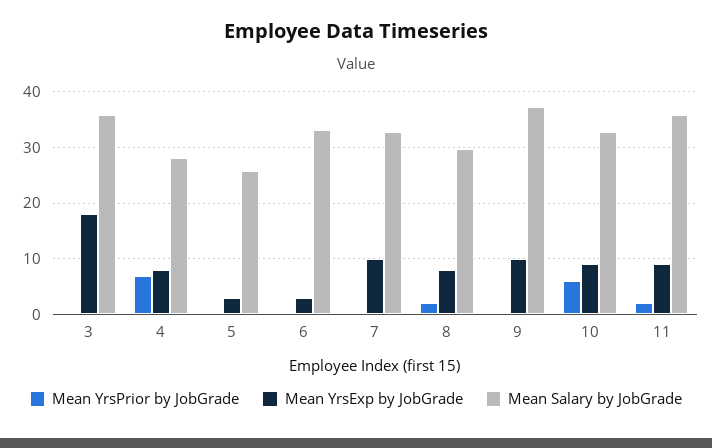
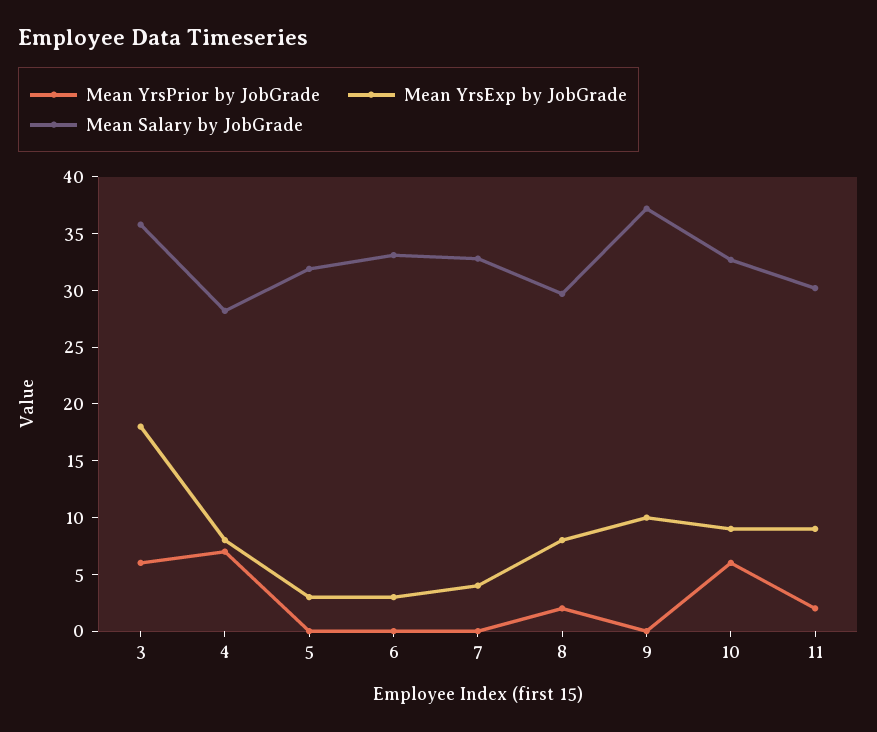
  {
    "Mean YrsPrior by JobGrade": {
-     "3": 0,
+     "3": 6,
      "4": 7,
      "5": 0,
      "6": 0,
      "7": 0,
      "8": 2,
      "9": 0,
      "10": 6,
      "11": 2
    },
    "Mean YrsExp by JobGrade": {
      "3": 18,
      "4": 8,
      "5": 3,
      "6": 3,
-     "7": 10,
+     "7": 4,
      "8": 8,
      "9": 10,
      "10": 9,
      "11": 9
    },
    "Mean Salary by JobGrade": {
      "3": 36,
      "4": 28,
-     "5": 26,
+     "5": 32,
      "6": 33,
      "7": 33,
      "8": 30,
      "9": 37,
      "10": 33,
-     "11": 36
+     "11": 30
    }
  }

